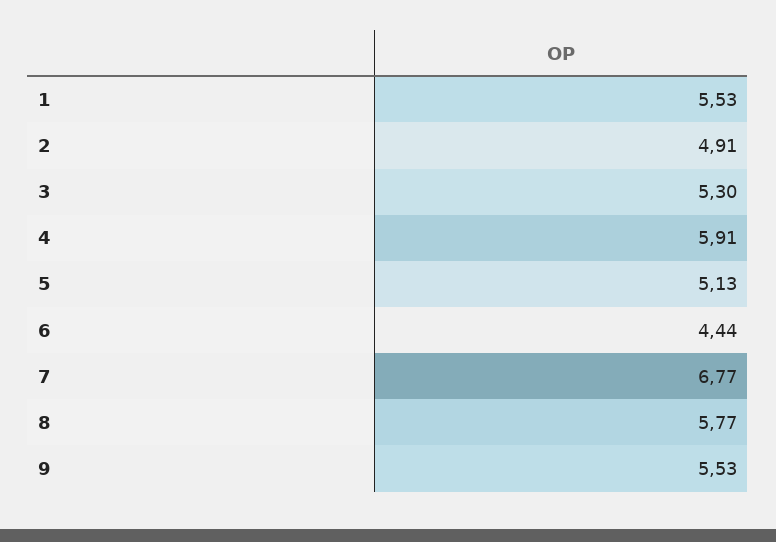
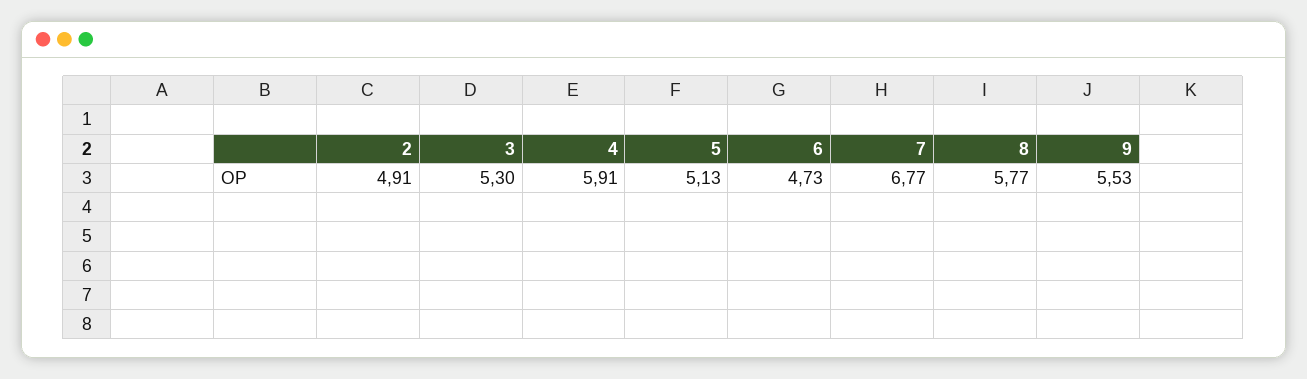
  {
-   "1": 5.53,
    "2": 4.91,
    "3": 5.3,
    "4": 5.91,
    "5": 5.13,
-   "6": 4.44,
+   "6": 4.73,
    "7": 6.77,
    "8": 5.77,
    "9": 5.53
  }

